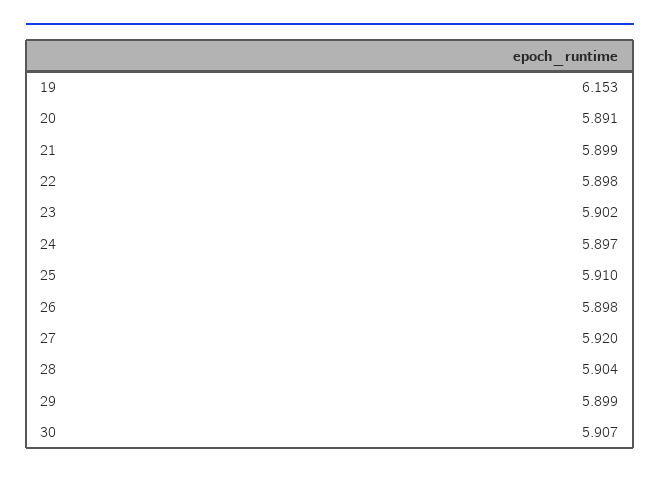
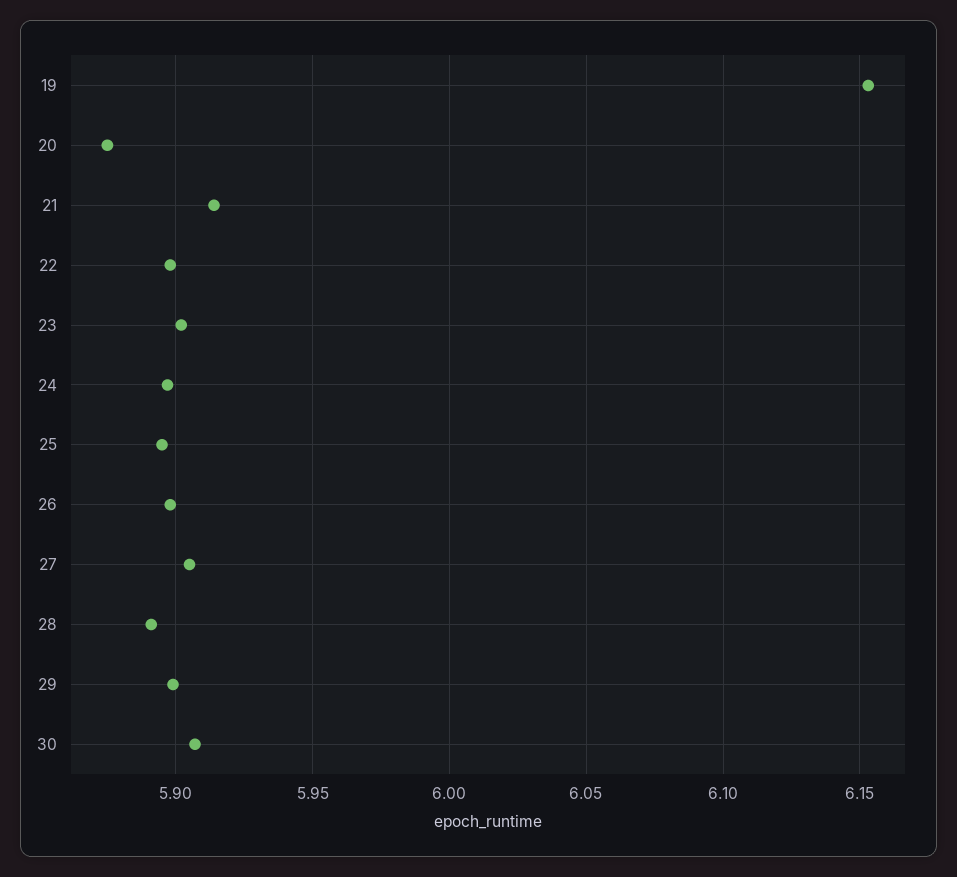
  {
    "19": 6.153,
-   "20": 5.891,
+   "20": 5.875,
-   "21": 5.899,
+   "21": 5.915,
    "22": 5.898,
    "23": 5.902,
    "24": 5.897,
-   "25": 5.91,
+   "25": 5.895,
    "26": 5.898,
-   "27": 5.92,
+   "27": 5.905,
-   "28": 5.904,
+   "28": 5.89,
    "29": 5.899,
    "30": 5.907
  }

